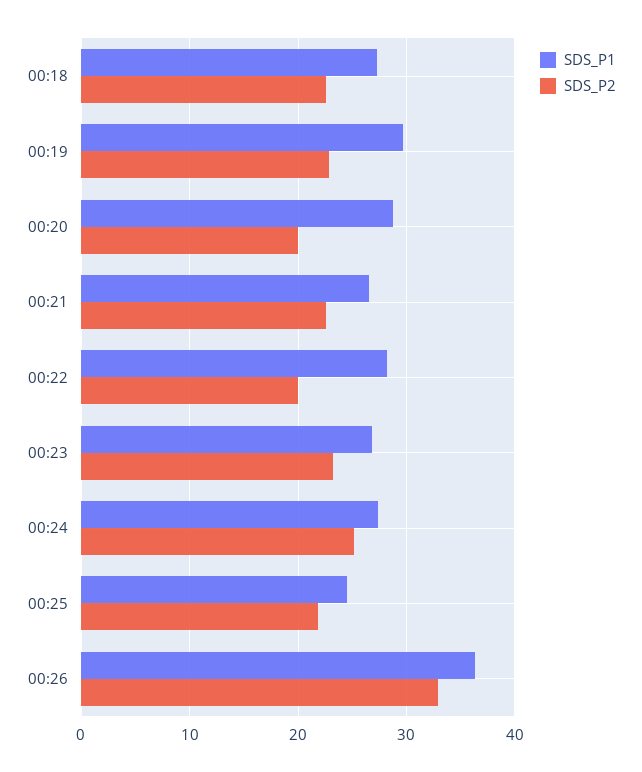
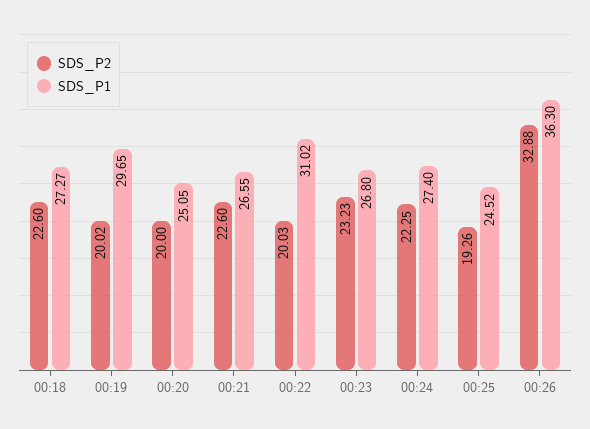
  {
    "SDS_P1": {
      "00:18": 27.27,
      "00:19": 29.65,
-     "00:20": 29,
+     "00:20": 25.05,
      "00:21": 26.55,
-     "00:22": 28,
+     "00:22": 31.02,
      "00:23": 26.8,
      "00:24": 27.4,
      "00:25": 24.52,
      "00:26": 36.3
    },
    "SDS_P2": {
      "00:18": 22.6,
-     "00:19": 23,
+     "00:19": 20.02,
      "00:20": 20,
      "00:21": 22.6,
      "00:22": 20.03,
      "00:23": 23.23,
-     "00:24": 25,
+     "00:24": 22.25,
-     "00:25": 22,
+     "00:25": 19.26,
      "00:26": 32.88
    }
  }

